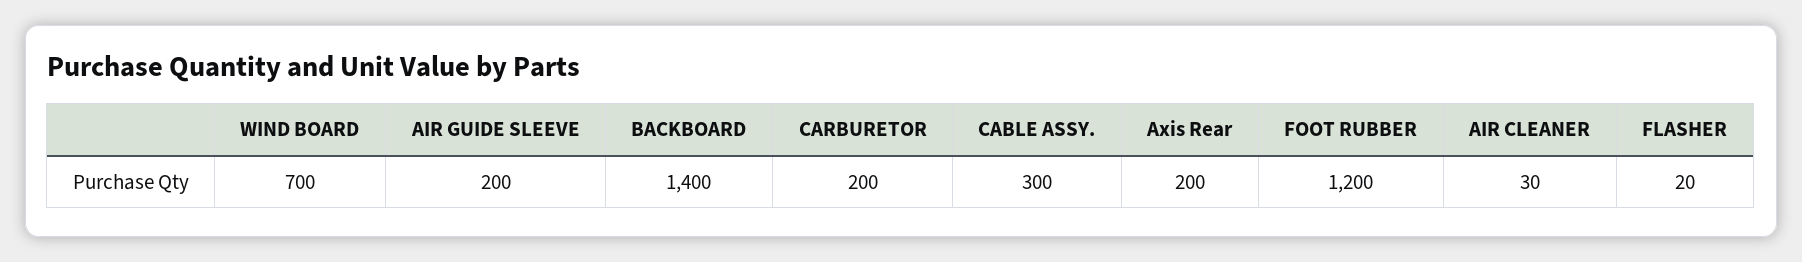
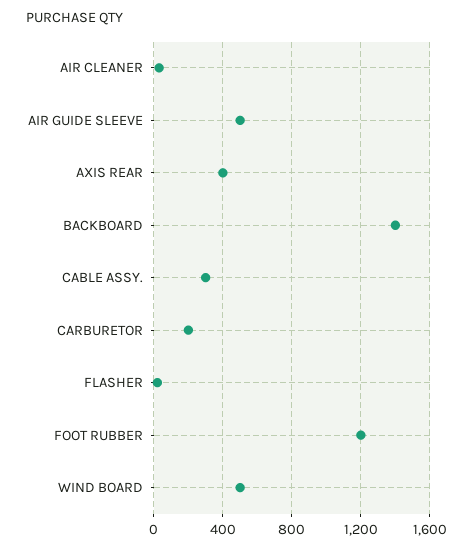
  {
-   "WIND BOARD": 700,
+   "WIND BOARD": 500,
-   "AIR GUIDE SLEEVE": 200,
+   "AIR GUIDE SLEEVE": 500,
    "BACKBOARD": 1400,
    "CARBURETOR": 200,
    "CABLE ASSY.": 300,
-   "Axis Rear": 200,
+   "Axis Rear": 400,
    "FOOT RUBBER": 1200,
    "AIR CLEANER": 30,
    "FLASHER": 20
  }

